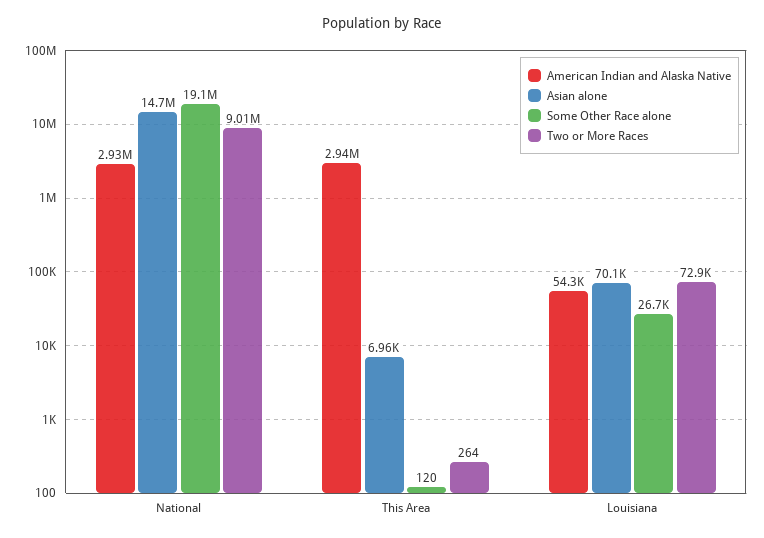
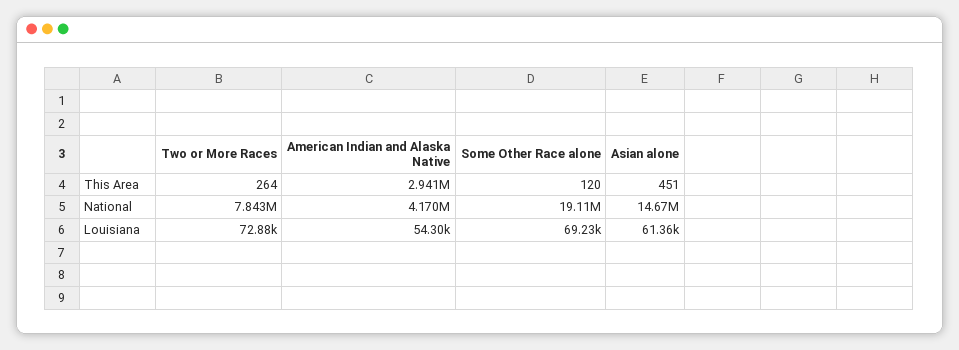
  {
    "American Indian and Alaska Native": {
-     "National": 2930000,
+     "National": 4170000,
      "This Area": 2941000,
      "Louisiana": 54300
    },
    "Asian alone": {
      "National": 14670000,
-     "This Area": 6960,
+     "This Area": 451,
-     "Louisiana": 70100
+     "Louisiana": 61360
    },
    "Some Other Race alone": {
      "National": 19110000,
      "This Area": 120,
-     "Louisiana": 26700
+     "Louisiana": 69230
    },
    "Two or More Races": {
-     "National": 9010000,
+     "National": 7843000,
      "This Area": 264,
      "Louisiana": 72880
    }
  }

